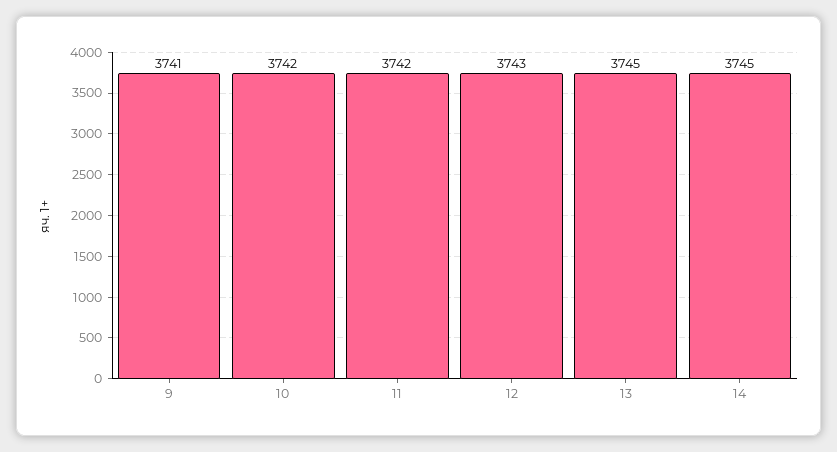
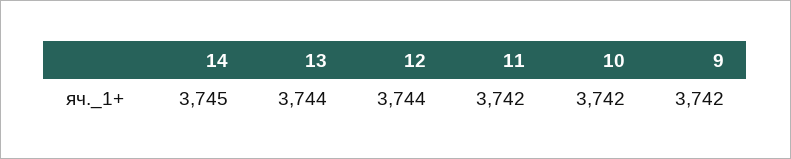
  {
-   "9": 3741,
+   "9": 3742,
    "10": 3742,
    "11": 3742,
-   "12": 3743,
+   "12": 3744,
-   "13": 3745,
+   "13": 3744,
    "14": 3745
  }

